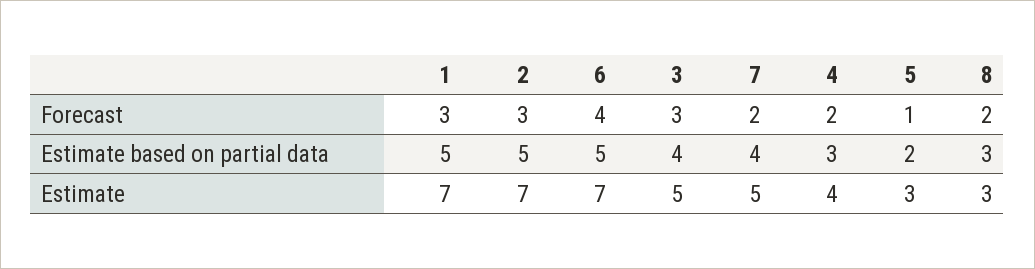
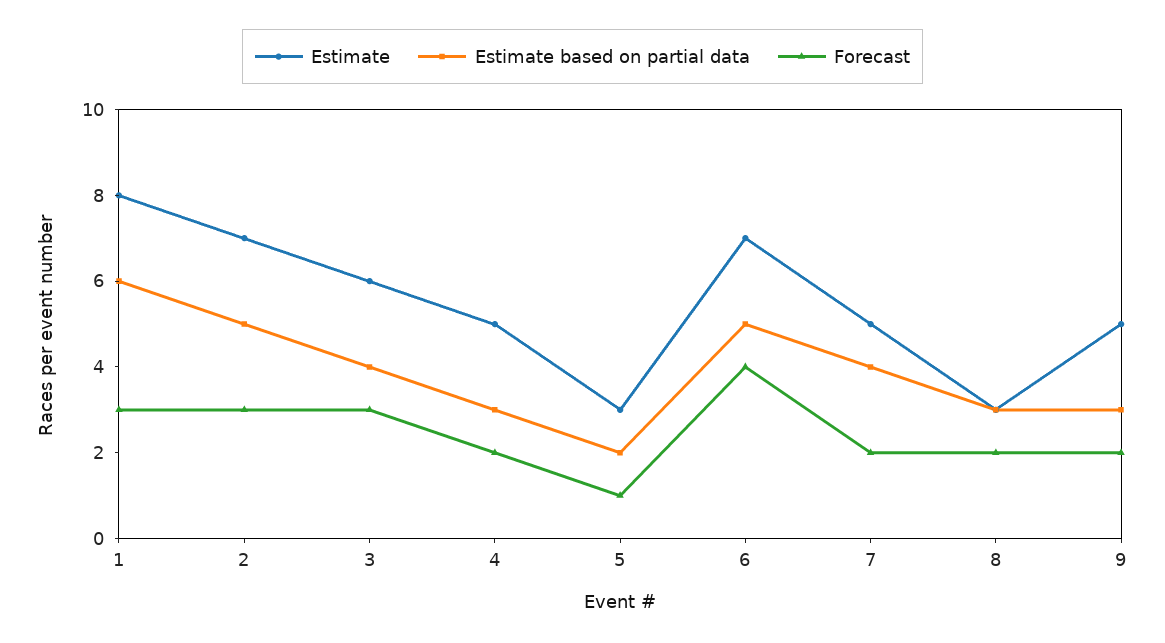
  {
    "Forecast": {
      "1": 3,
      "2": 3,
      "6": 4,
      "3": 3,
      "7": 2,
      "4": 2,
      "5": 1,
-     "8": 2
+     "8": 2,
+     "9": 2
    },
    "Estimate based on partial data": {
-     "1": 5,
+     "1": 6,
      "2": 5,
      "6": 5,
      "3": 4,
      "7": 4,
      "4": 3,
      "5": 2,
-     "8": 3
+     "8": 3,
+     "9": 3
    },
    "Estimate": {
-     "1": 7,
+     "1": 8,
      "2": 7,
      "6": 7,
-     "3": 5,
+     "3": 6,
      "7": 5,
-     "4": 4,
+     "4": 5,
      "5": 3,
-     "8": 3
+     "8": 3,
+     "9": 5
    }
  }

